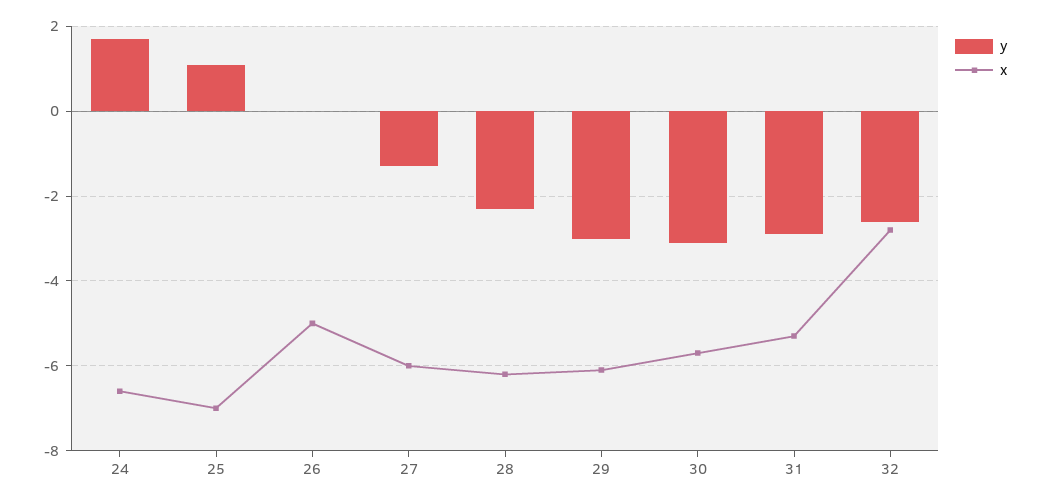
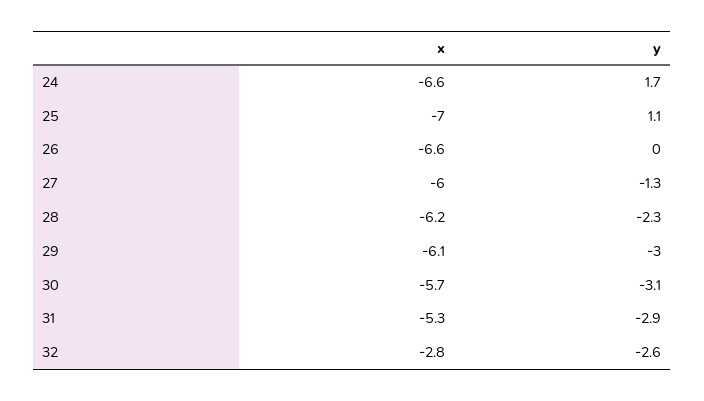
  {
    "y": {
      "24": 1.7,
      "25": 1.1,
      "26": 0,
      "27": -1.3,
      "28": -2.3,
      "29": -3,
      "30": -3.1,
      "31": -2.9,
      "32": -2.6
    },
    "x": {
      "24": -6.6,
      "25": -7,
-     "26": -5,
+     "26": -6.6,
      "27": -6,
      "28": -6.2,
      "29": -6.1,
      "30": -5.7,
      "31": -5.3,
      "32": -2.8
    }
  }

